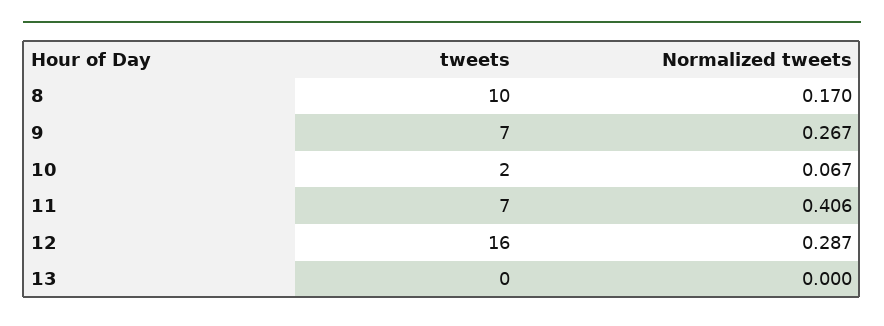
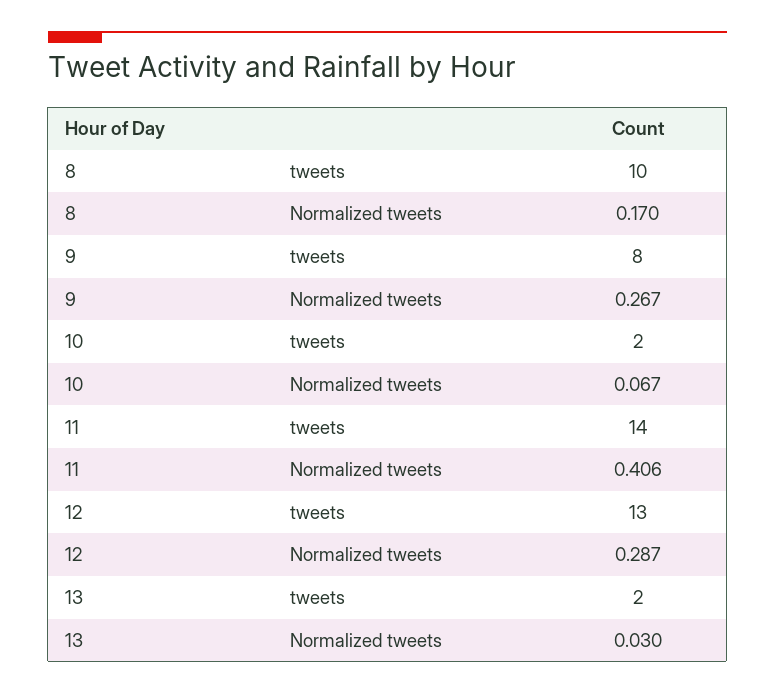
  {
    "tweets": {
      "8": 10,
-     "9": 7,
+     "9": 8,
      "10": 2,
-     "11": 7,
+     "11": 14,
-     "12": 16,
+     "12": 13,
-     "13": 0
+     "13": 2
    },
    "Normalized tweets": {
      "8": 0.17,
      "9": 0.267,
      "10": 0.067,
      "11": 0.406,
      "12": 0.287,
-     "13": 0
+     "13": 0.03
    }
  }

